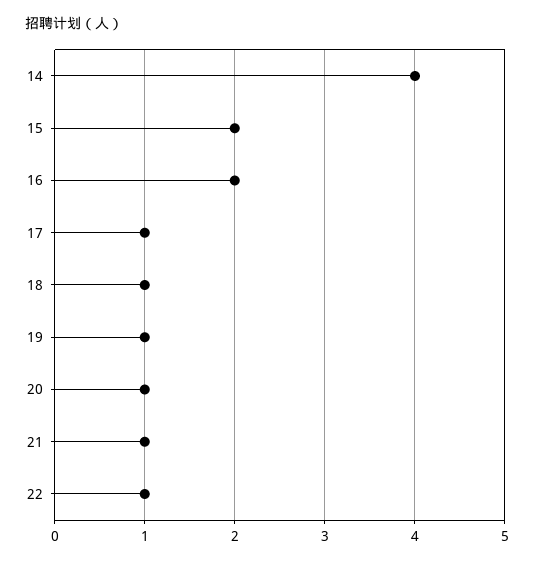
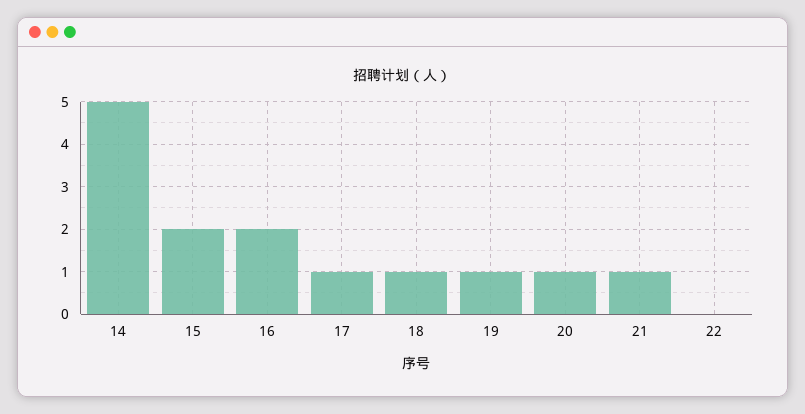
  {
-   "14": 4,
+   "14": 5,
    "15": 2,
    "16": 2,
    "17": 1,
    "18": 1,
    "19": 1,
    "20": 1,
    "21": 1,
-   "22": 1
+   "22": 0
  }

